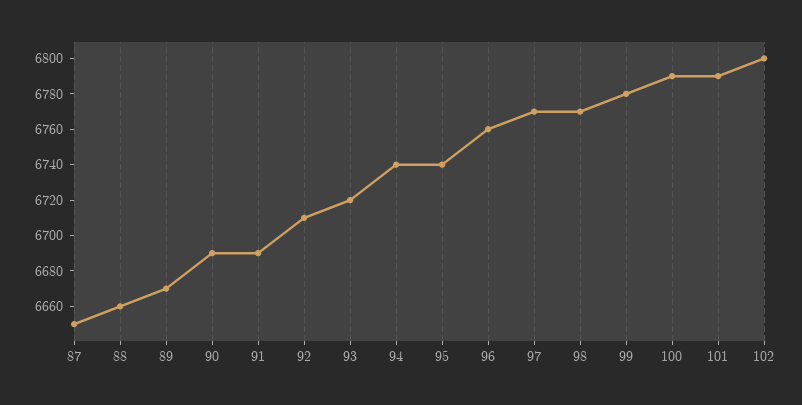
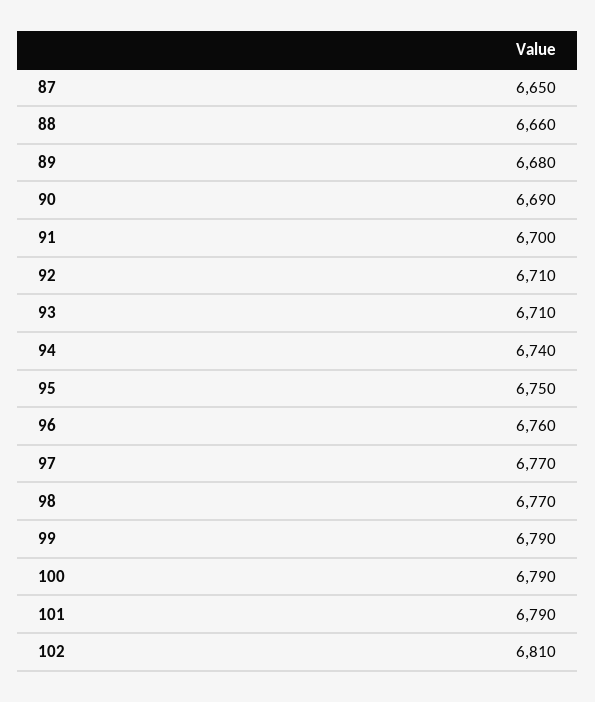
  {
    "87": 6650,
    "88": 6660,
-   "89": 6670,
+   "89": 6680,
    "90": 6690,
-   "91": 6690,
+   "91": 6700,
    "92": 6710,
-   "93": 6720,
+   "93": 6710,
    "94": 6740,
-   "95": 6740,
+   "95": 6750,
    "96": 6760,
    "97": 6770,
    "98": 6770,
-   "99": 6780,
+   "99": 6790,
    "100": 6790,
    "101": 6790,
-   "102": 6800
+   "102": 6810
  }

